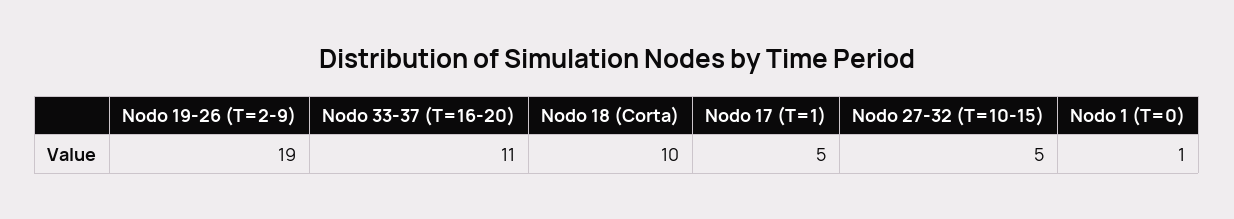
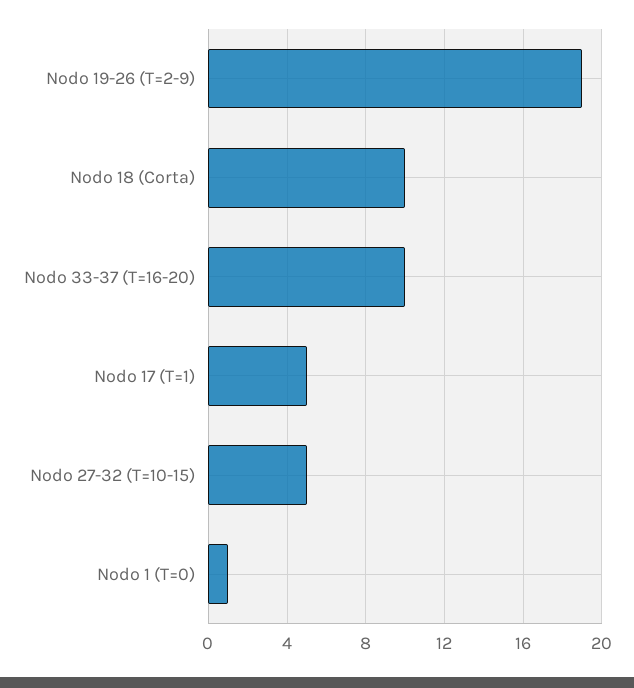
  {
    "Nodo 19-26 (T=2-9)": 19,
-   "Nodo 33-37 (T=16-20)": 11,
+   "Nodo 33-37 (T=16-20)": 10,
    "Nodo 18 (Corta)": 10,
    "Nodo 17 (T=1)": 5,
    "Nodo 27-32 (T=10-15)": 5,
    "Nodo 1 (T=0)": 1
  }

